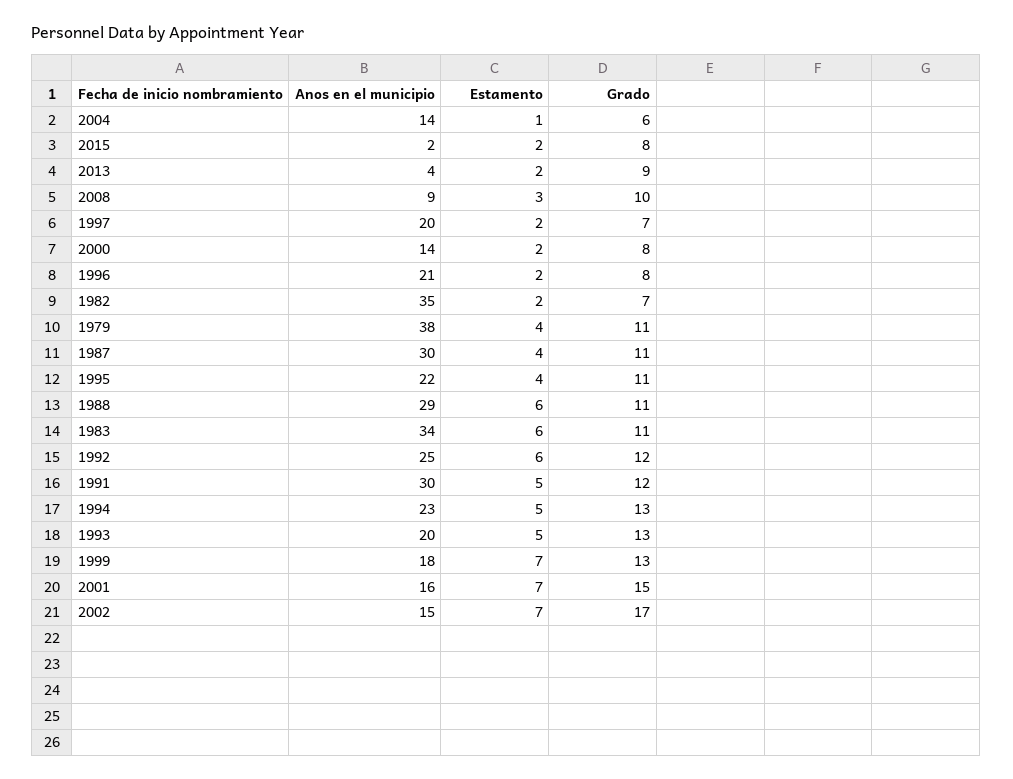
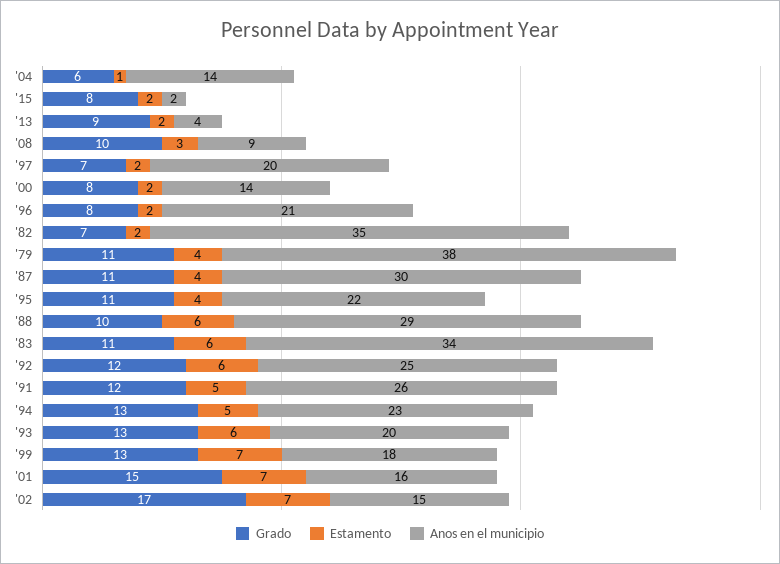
  {
    "Anos en el municipio": {
      "2004": 14,
      "2015": 2,
      "2013": 4,
      "2008": 9,
      "1997": 20,
      "2000": 14,
      "1996": 21,
      "1982": 35,
      "1979": 38,
      "1987": 30,
      "1995": 22,
      "1988": 29,
      "1983": 34,
      "1992": 25,
-     "1991": 30,
+     "1991": 26,
      "1994": 23,
      "1993": 20,
      "1999": 18,
      "2001": 16,
      "2002": 15
    },
    "Estamento": {
      "2004": 1,
      "2015": 2,
      "2013": 2,
      "2008": 3,
      "1997": 2,
      "2000": 2,
      "1996": 2,
      "1982": 2,
      "1979": 4,
      "1987": 4,
      "1995": 4,
      "1988": 6,
      "1983": 6,
      "1992": 6,
      "1991": 5,
      "1994": 5,
-     "1993": 5,
+     "1993": 6,
      "1999": 7,
      "2001": 7,
      "2002": 7
    },
    "Grado": {
      "2004": 6,
      "2015": 8,
      "2013": 9,
      "2008": 10,
      "1997": 7,
      "2000": 8,
      "1996": 8,
      "1982": 7,
      "1979": 11,
      "1987": 11,
      "1995": 11,
-     "1988": 11,
+     "1988": 10,
      "1983": 11,
      "1992": 12,
      "1991": 12,
      "1994": 13,
      "1993": 13,
      "1999": 13,
      "2001": 15,
      "2002": 17
    }
  }

